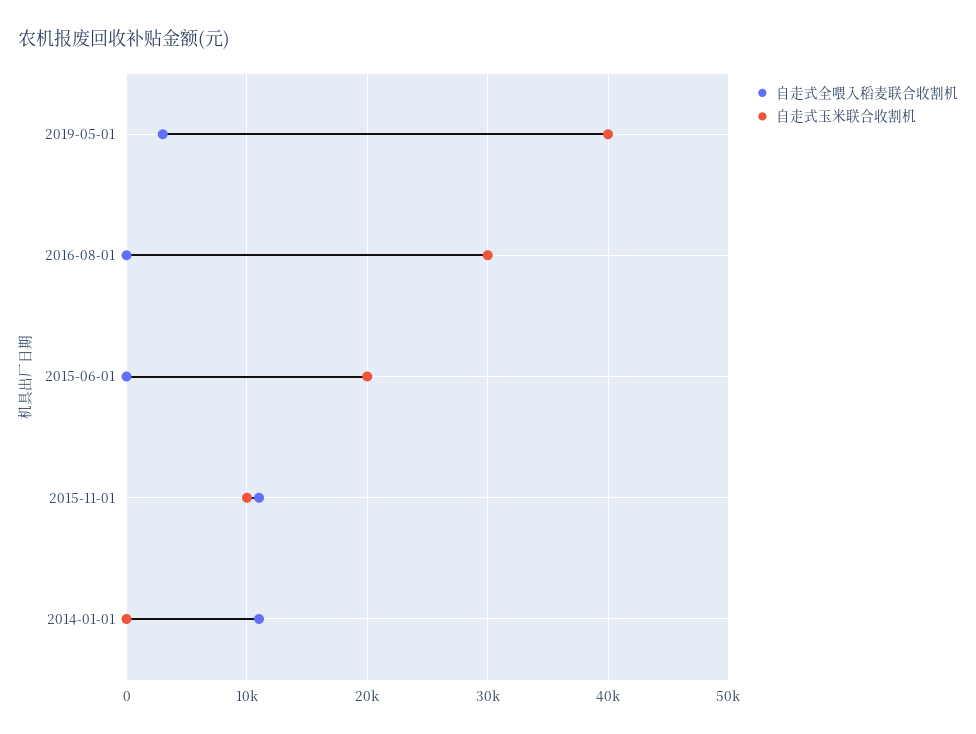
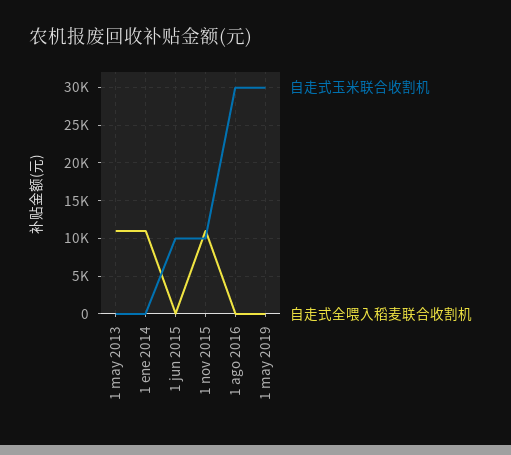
  {
    "自走式全喂入稻麦联合收割机": {
-     "2019-05-01": 3000,
+     "2019-05-01": 0,
      "2016-08-01": 0,
      "2015-06-01": 0,
      "2015-11-01": 11000,
-     "2014-01-01": 11000
+     "2014-01-01": 11000,
+     "1 may 2013": 11000
    },
    "自走式玉米联合收割机": {
-     "2019-05-01": 40000,
+     "2019-05-01": 30000,
      "2016-08-01": 30000,
-     "2015-06-01": 20000,
+     "2015-06-01": 10000,
      "2015-11-01": 10000,
-     "2014-01-01": 0
+     "2014-01-01": 0,
+     "1 may 2013": 0
    }
  }

